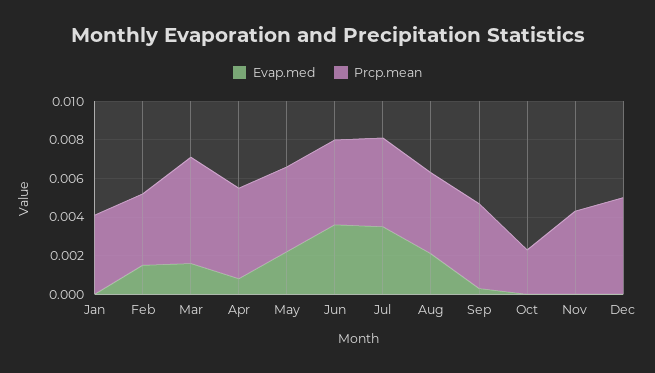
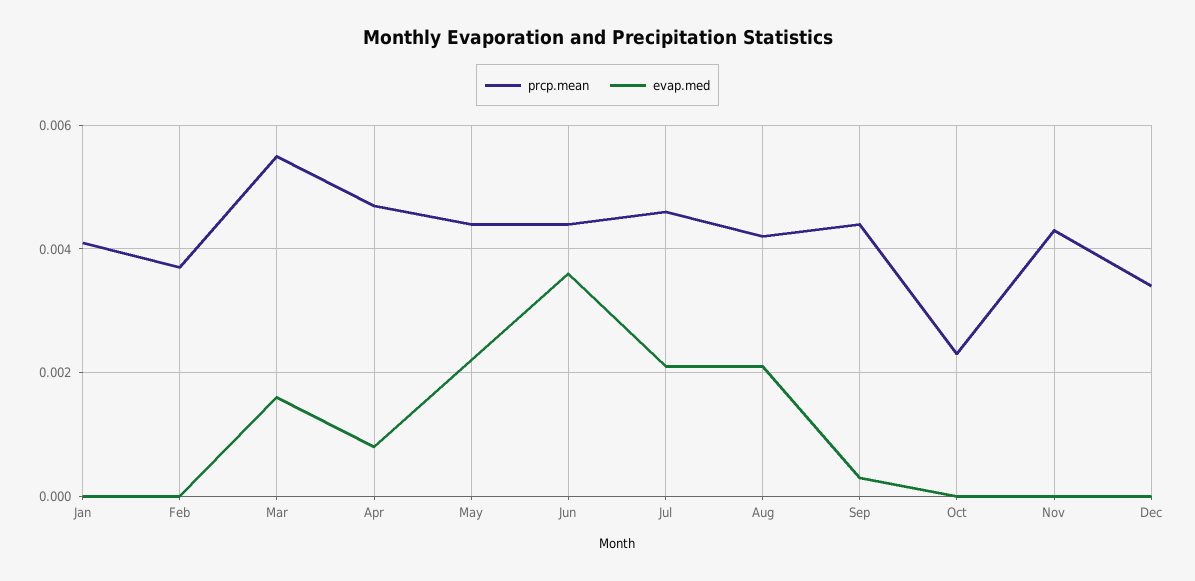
  {
    "Evap.med": {
      "Jan": 0,
-     "Feb": 0.0015,
+     "Feb": 0,
      "Mar": 0.0015,
      "Apr": 0.001,
      "May": 0.002,
      "Jun": 0.0035,
-     "Jul": 0.0035,
+     "Jul": 0.002,
      "Aug": 0.002,
      "Sep": 0.0005,
      "Oct": 0,
      "Nov": 0,
      "Dec": 0
    },
    "Prcp.mean": {
      "Jan": 0.004,
      "Feb": 0.0035,
      "Mar": 0.0055,
      "Apr": 0.0045,
      "May": 0.0045,
      "Jun": 0.0045,
      "Jul": 0.0045,
      "Aug": 0.004,
      "Sep": 0.0045,
      "Oct": 0.0025,
      "Nov": 0.0045,
-     "Dec": 0.005
+     "Dec": 0.0035
    }
  }

